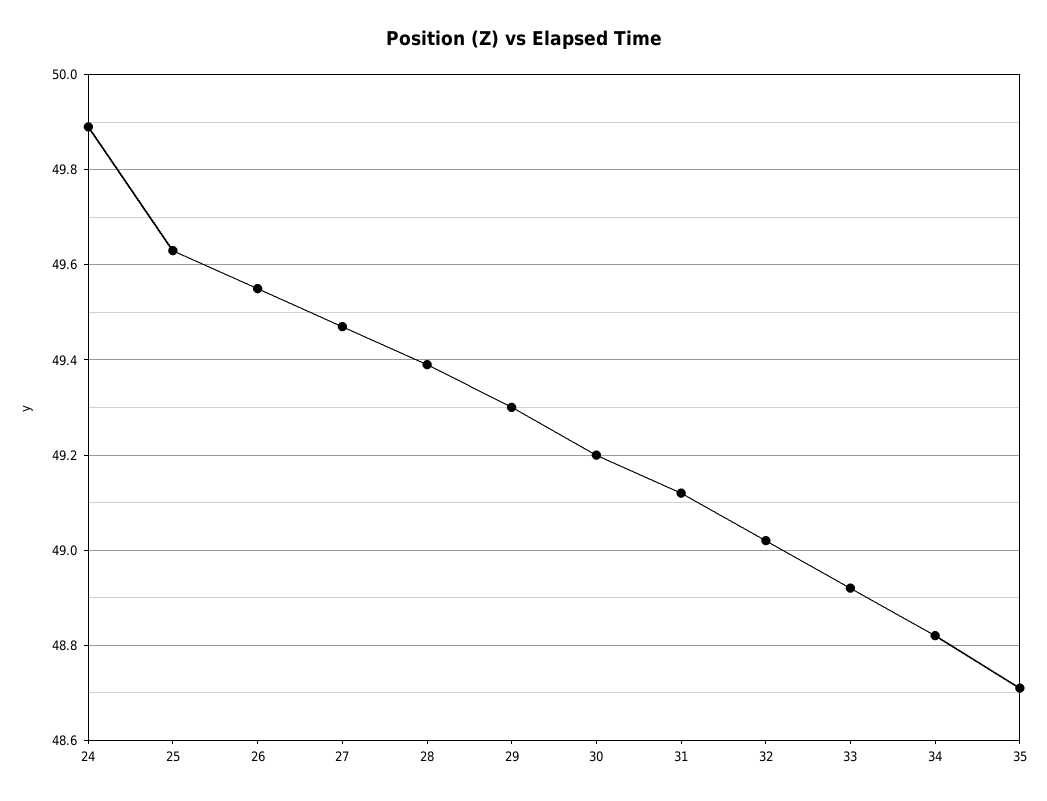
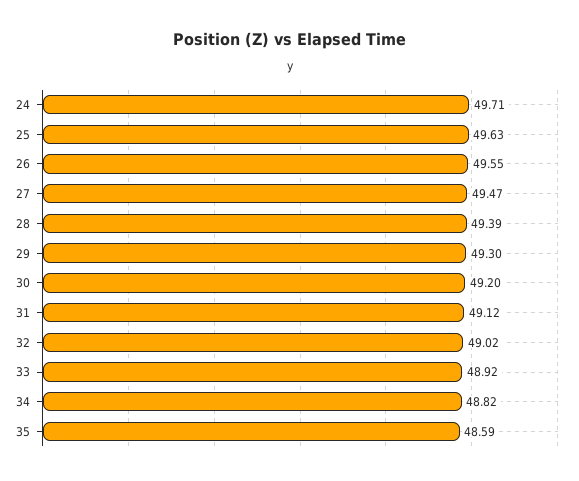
  {
-   "24": 49.9,
+   "24": 49.71,
    "25": 49.63,
    "26": 49.55,
    "27": 49.47,
    "28": 49.39,
    "29": 49.3,
    "30": 49.2,
    "31": 49.12,
    "32": 49.02,
    "33": 48.92,
    "34": 48.82,
-   "35": 48.7
+   "35": 48.59
  }

